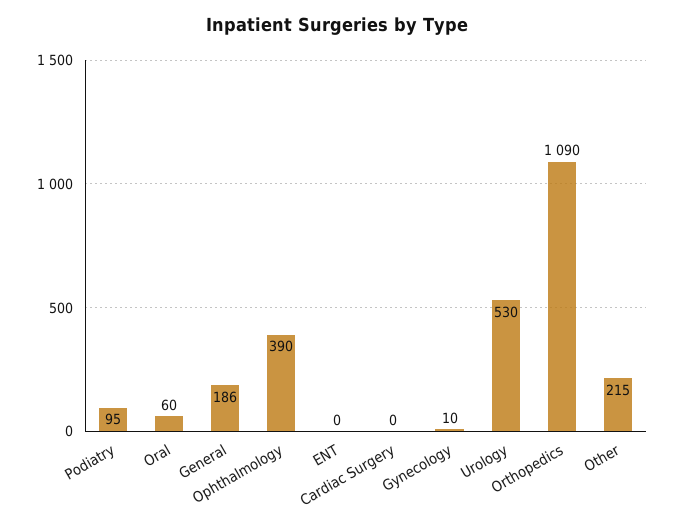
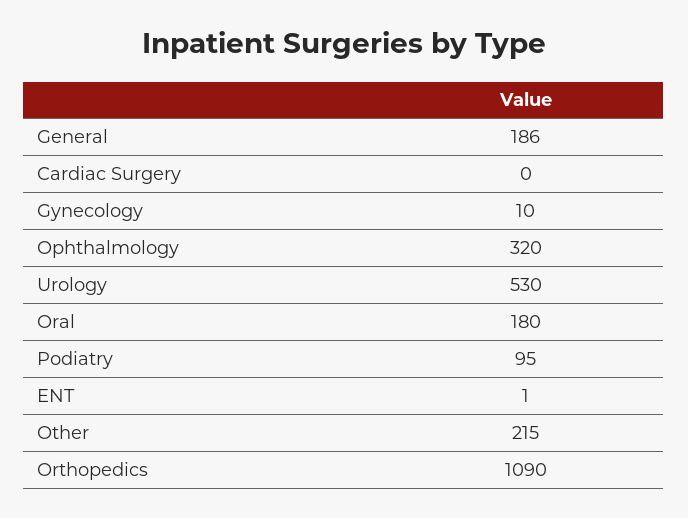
  {
    "Podiatry": 95,
-   "Oral": 60,
+   "Oral": 180,
    "General": 186,
-   "Ophthalmology": 390,
+   "Ophthalmology": 320,
-   "ENT": 0,
+   "ENT": 1,
    "Cardiac Surgery": 0,
    "Gynecology": 10,
    "Urology": 530,
    "Orthopedics": 1090,
    "Other": 215
  }

